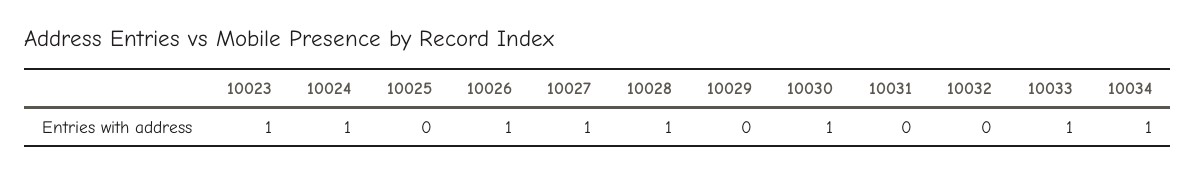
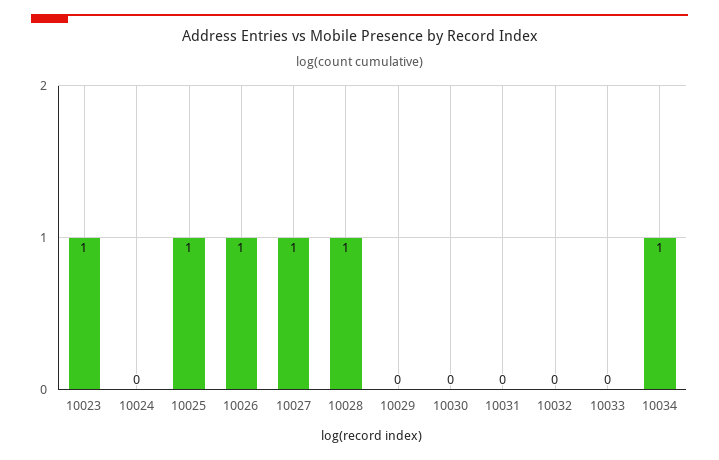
  {
    "10023": 1,
-   "10024": 1,
+   "10024": 0,
-   "10025": 0,
+   "10025": 1,
    "10026": 1,
    "10027": 1,
    "10028": 1,
    "10029": 0,
-   "10030": 1,
+   "10030": 0,
    "10031": 0,
    "10032": 0,
-   "10033": 1,
+   "10033": 0,
    "10034": 1
  }

